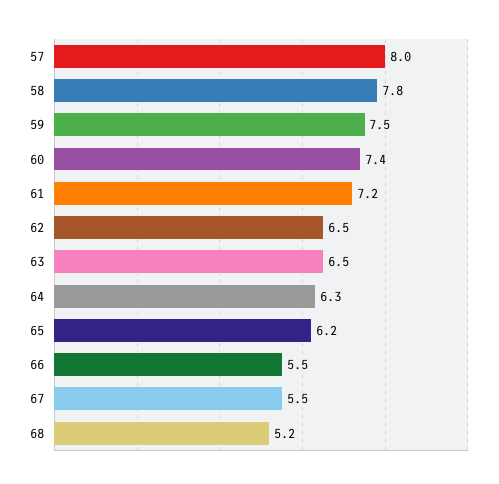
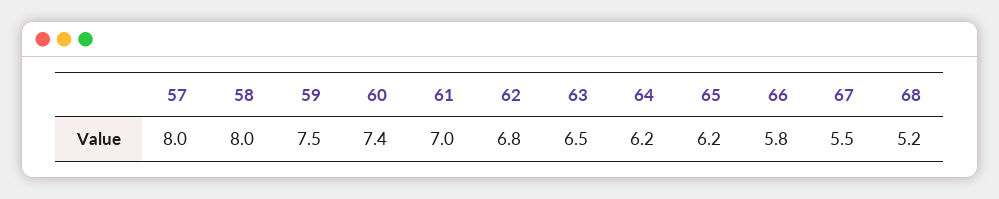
  {
    "57": 8,
-   "58": 7.8,
+   "58": 8,
    "59": 7.5,
    "60": 7.4,
-   "61": 7.2,
+   "61": 7,
-   "62": 6.5,
+   "62": 6.8,
    "63": 6.5,
-   "64": 6.3,
+   "64": 6.2,
    "65": 6.2,
-   "66": 5.5,
+   "66": 5.8,
    "67": 5.5,
    "68": 5.2
  }

